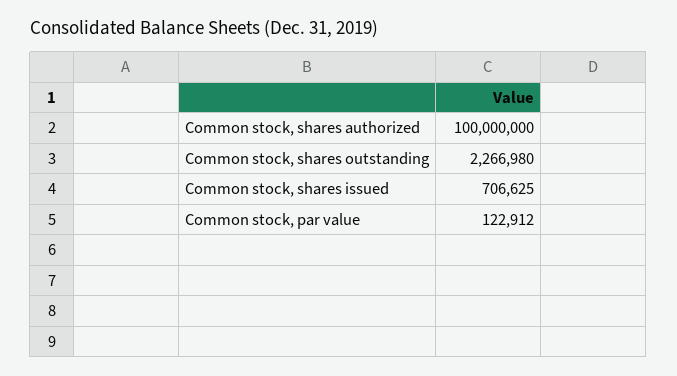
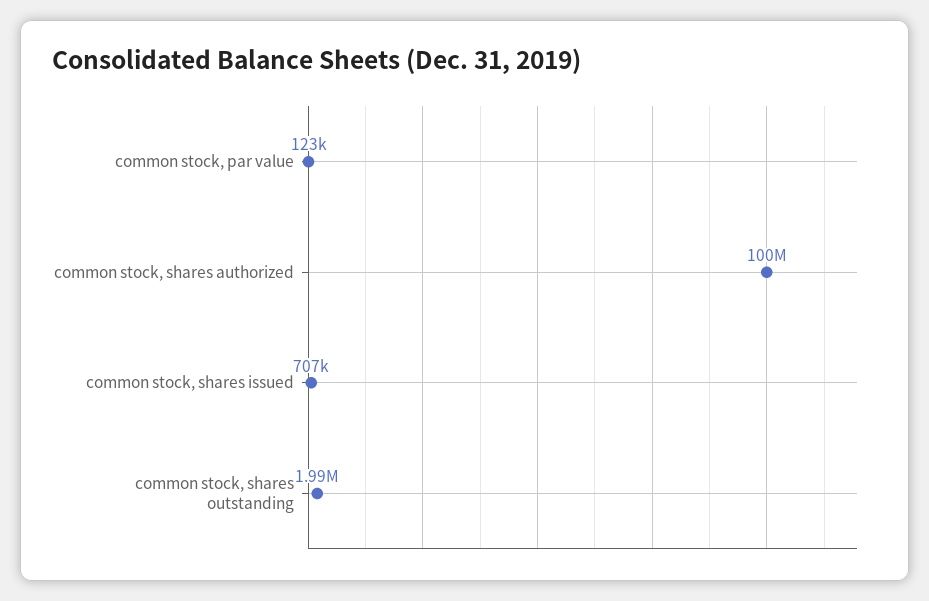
  {
    "Common stock, shares authorized": 100000000,
-   "Common stock, shares outstanding": 2266980,
+   "Common stock, shares outstanding": 1990000,
    "Common stock, shares issued": 706625,
    "Common stock, par value": 122912
  }

